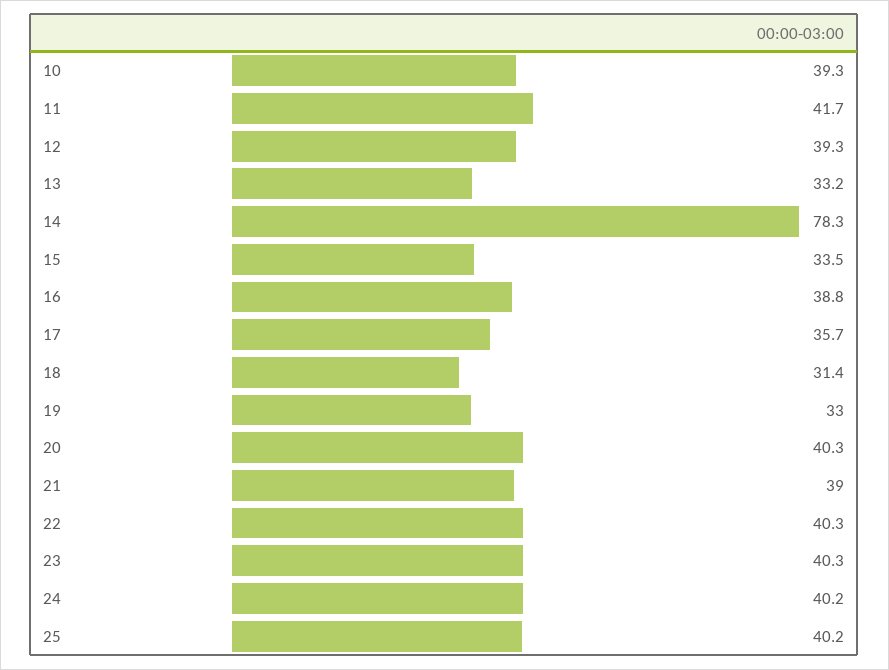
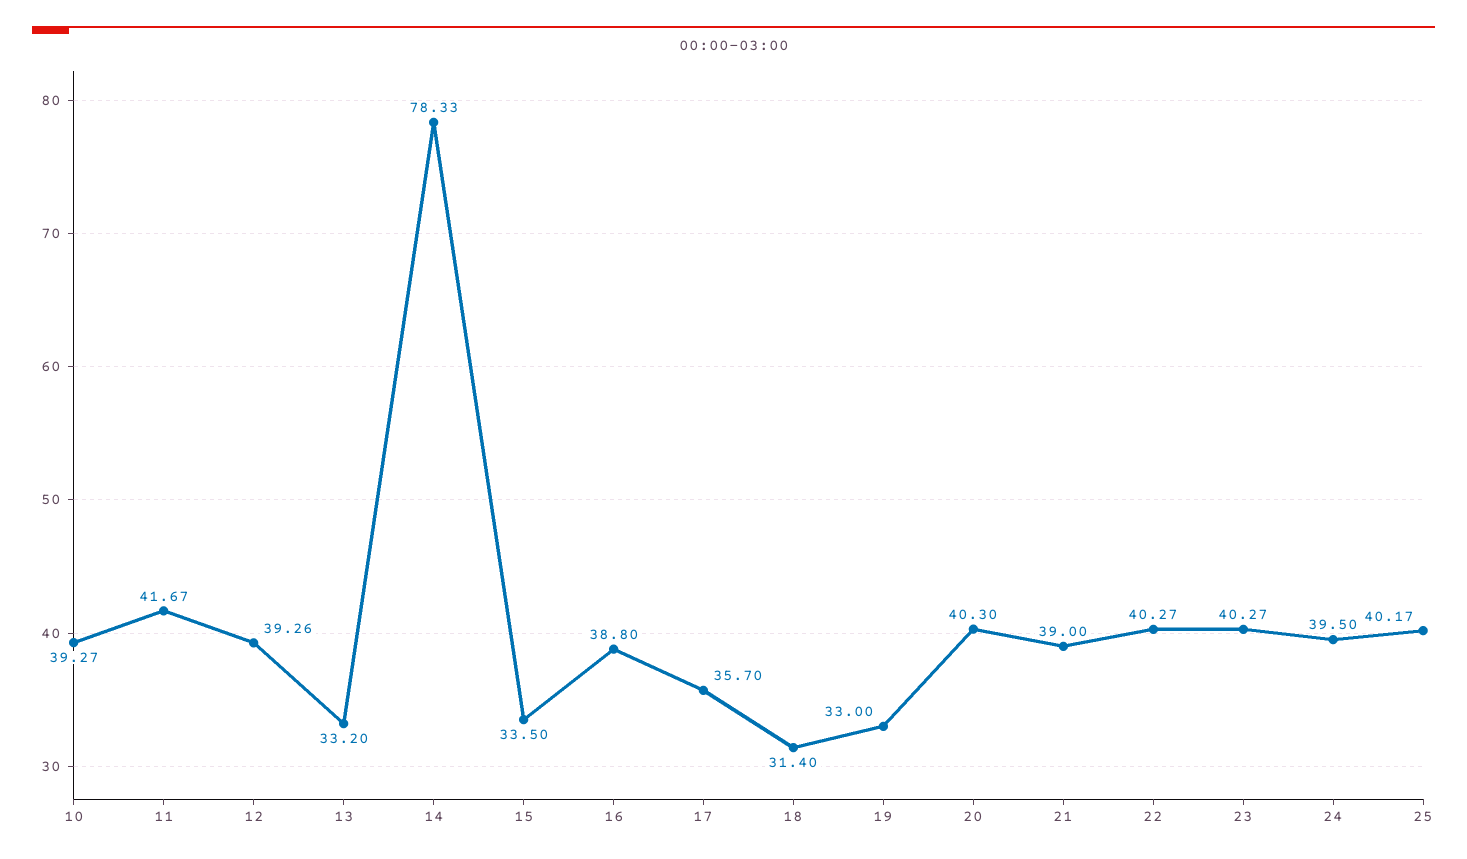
  {
    "10": 39.27,
    "11": 41.67,
    "12": 39.26,
    "13": 33.2,
    "14": 78.33,
    "15": 33.5,
    "16": 38.8,
    "17": 35.7,
    "18": 31.4,
    "19": 33,
    "20": 40.3,
    "21": 39,
    "22": 40.27,
    "23": 40.27,
-   "24": 40.2,
+   "24": 39.5,
    "25": 40.17
  }

